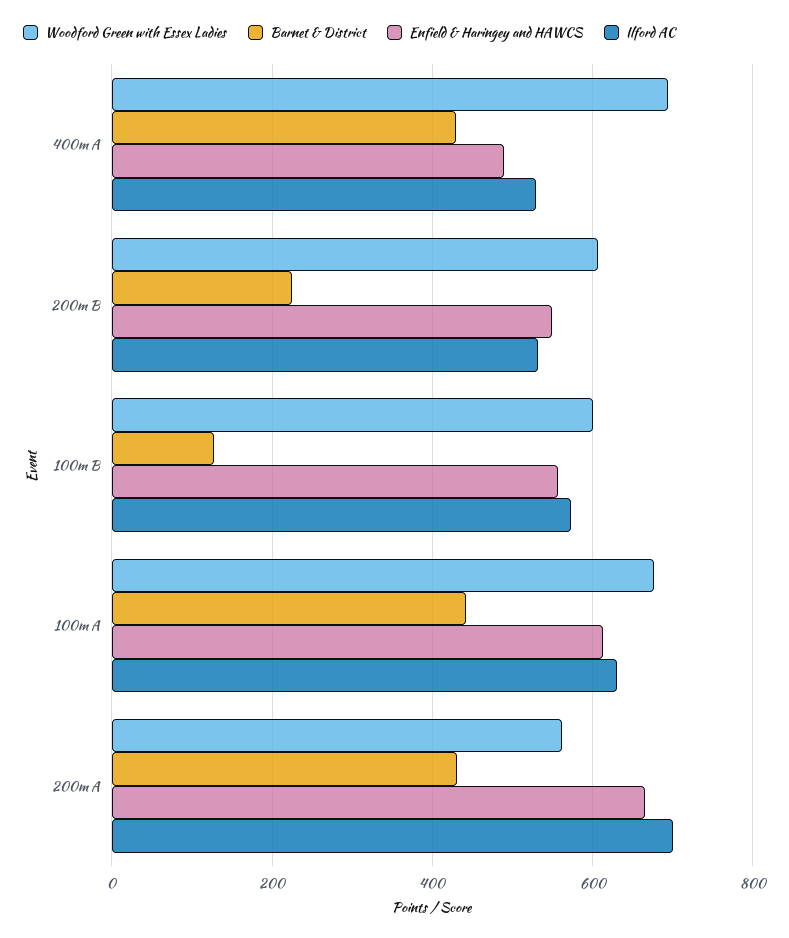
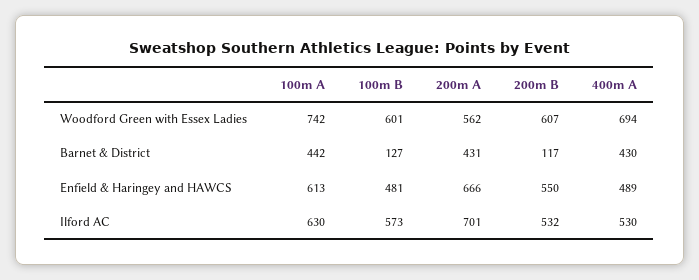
  {
    "Woodford Green with Essex Ladies": {
      "400m A": 694,
      "200m B": 607,
      "100m B": 601,
-     "100m A": 680,
+     "100m A": 742,
      "200m A": 562
    },
    "Barnet & District": {
      "400m A": 430,
-     "200m B": 220,
+     "200m B": 117,
      "100m B": 127,
      "100m A": 442,
      "200m A": 431
    },
    "Enfield & Haringey and HAWCS": {
      "400m A": 489,
      "200m B": 550,
-     "100m B": 560,
+     "100m B": 481,
      "100m A": 613,
      "200m A": 666
    },
    "Ilford AC": {
      "400m A": 530,
      "200m B": 532,
      "100m B": 573,
      "100m A": 630,
      "200m A": 701
    }
  }

